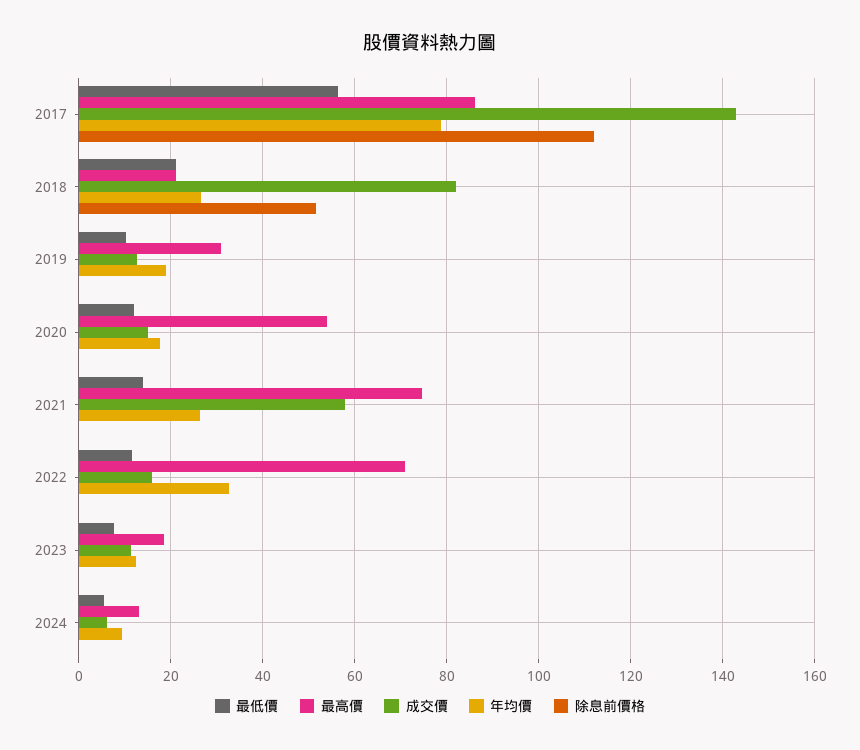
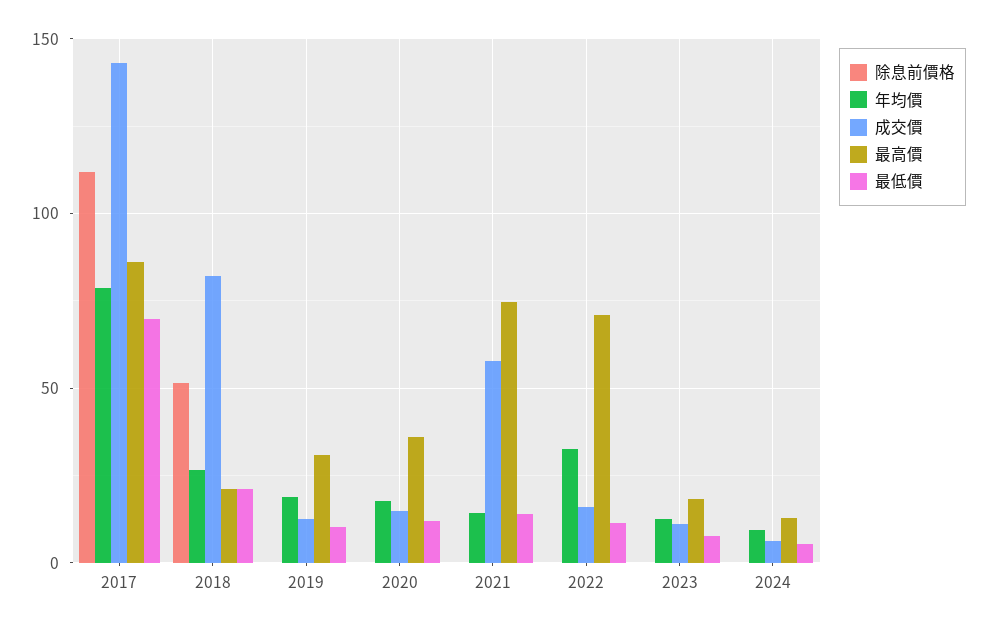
  {
    "最低價": {
-     "2017": 56,
+     "2017": 70,
      "2018": 22,
      "2019": 10,
      "2020": 12,
      "2021": 14,
      "2022": 12,
      "2023": 8,
      "2024": 6
    },
    "最高價": {
      "2017": 86,
      "2018": 22,
      "2019": 30,
-     "2020": 54,
+     "2020": 35,
      "2021": 74,
      "2022": 70,
      "2023": 18,
      "2024": 14
    },
    "成交價": {
      "2017": 142,
      "2018": 82,
      "2019": 12,
      "2020": 16,
      "2021": 58,
      "2022": 16,
      "2023": 12,
      "2024": 6
    },
    "年均價": {
      "2017": 78,
      "2018": 26,
      "2019": 18,
      "2020": 18,
-     "2021": 26,
+     "2021": 15,
      "2022": 32,
      "2023": 12,
      "2024": 10
    },
    "除息前價格": {
      "2017": 112,
      "2018": 52,
      "2019": 0,
      "2020": 0,
      "2021": 0,
      "2022": 0,
      "2023": 0,
      "2024": 0
    }
  }

